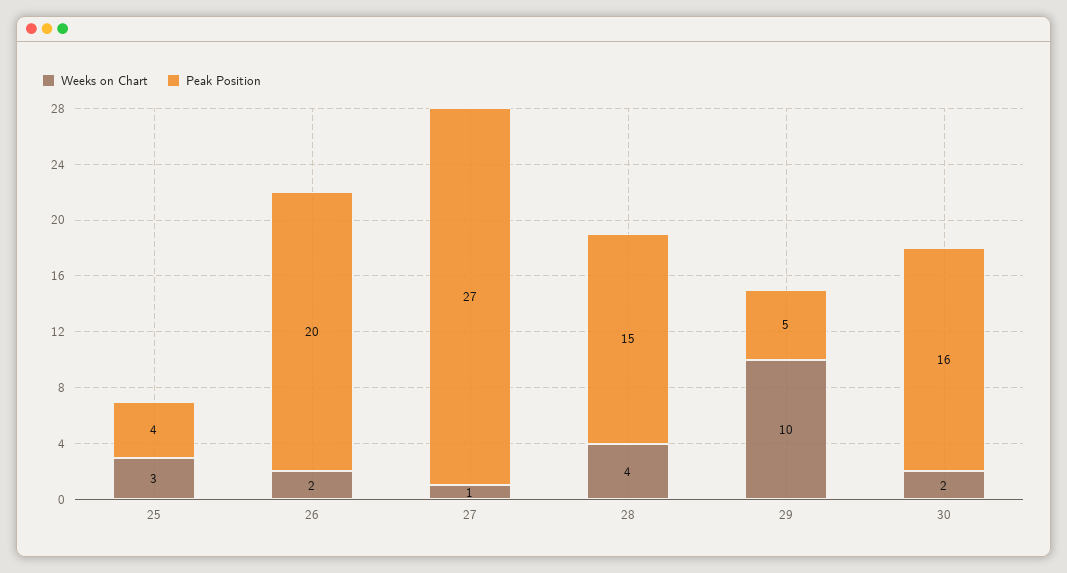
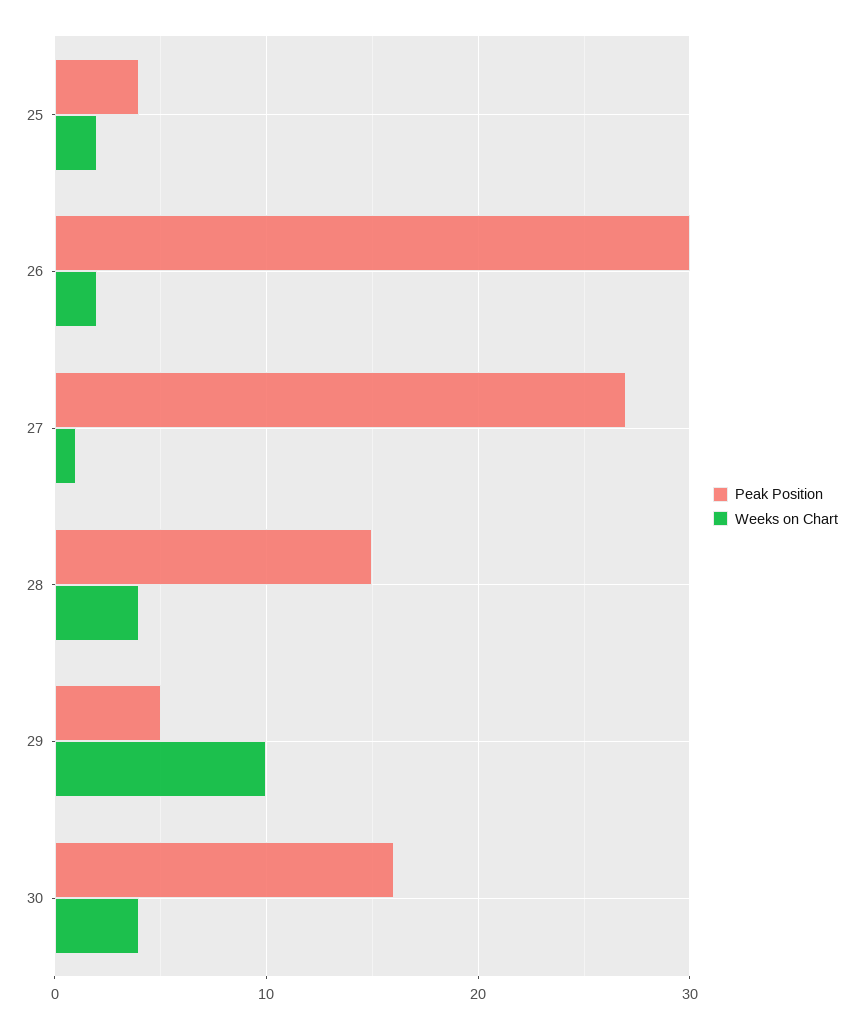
  {
    "Weeks on Chart": {
-     "25": 3,
+     "25": 2,
      "26": 2,
      "27": 1,
      "28": 4,
      "29": 10,
-     "30": 2
+     "30": 4
    },
    "Peak Position": {
      "25": 4,
-     "26": 20,
+     "26": 30,
      "27": 27,
      "28": 15,
      "29": 5,
      "30": 16
    }
  }

